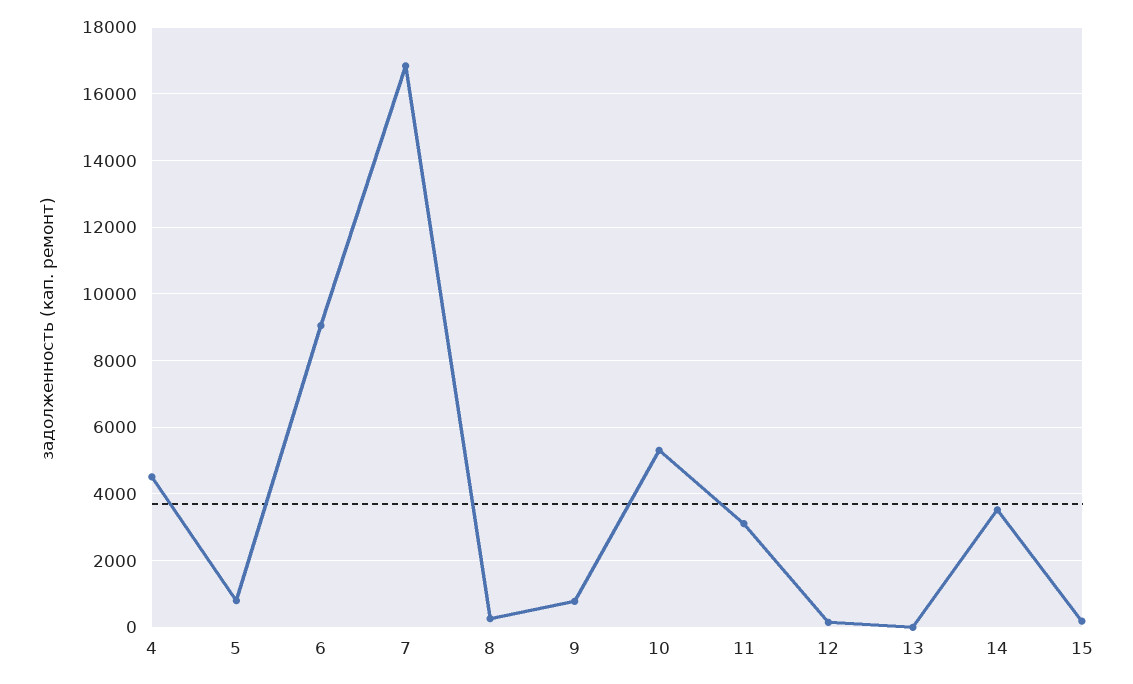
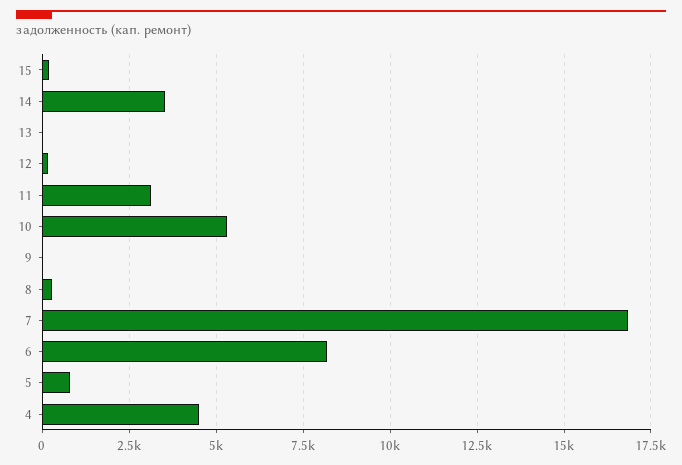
  {
    "4": 4600,
    "5": 800,
-   "6": 9000,
+   "6": 8250,
    "7": 16800,
    "8": 200,
-   "9": 800,
+   "9": 0,
    "10": 5400,
    "11": 3200,
    "12": 200,
    "13": 0,
    "14": 3600,
    "15": 200
  }

